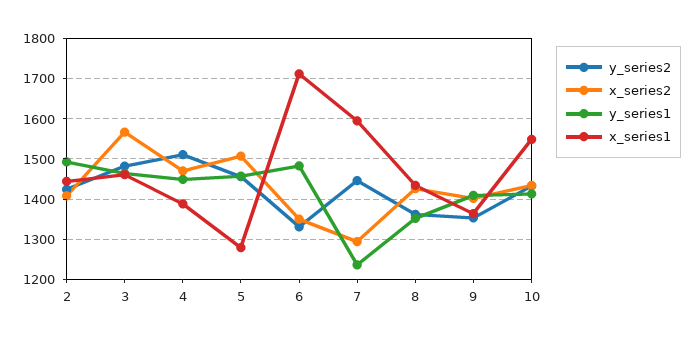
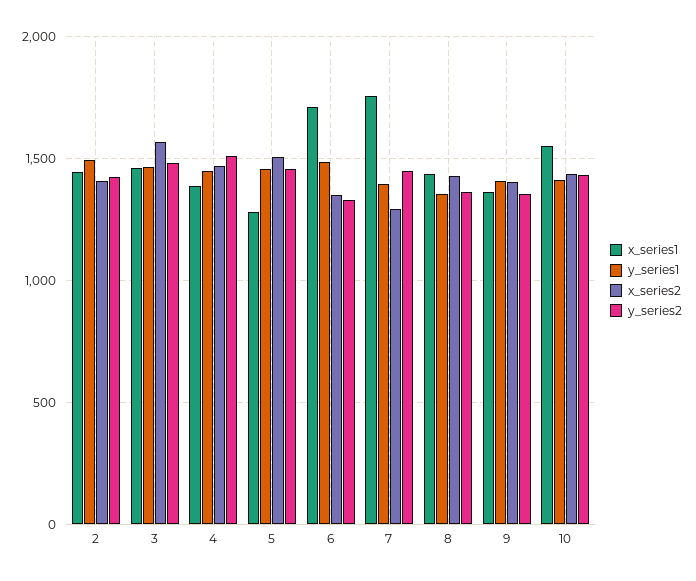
  {
    "y_series2": {
      "2": 1420,
      "3": 1480,
      "4": 1520,
      "5": 1460,
      "6": 1340,
      "7": 1440,
      "8": 1360,
      "9": 1360,
      "10": 1440
    },
    "x_series2": {
      "2": 1400,
      "3": 1560,
      "4": 1480,
      "5": 1500,
      "6": 1360,
      "7": 1300,
      "8": 1420,
      "9": 1400,
      "10": 1440
    },
    "y_series1": {
      "2": 1500,
      "3": 1460,
      "4": 1440,
      "5": 1460,
      "6": 1480,
-     "7": 1240,
+     "7": 1400,
      "8": 1360,
      "9": 1400,
      "10": 1420
    },
    "x_series1": {
      "2": 1440,
      "3": 1460,
      "4": 1380,
      "5": 1280,
      "6": 1720,
-     "7": 1600,
+     "7": 1750,
      "8": 1440,
      "9": 1360,
      "10": 1540
    }
  }

